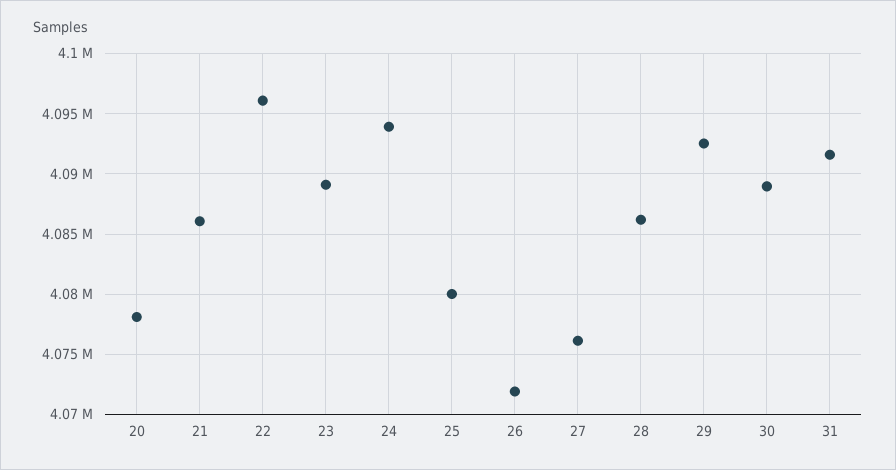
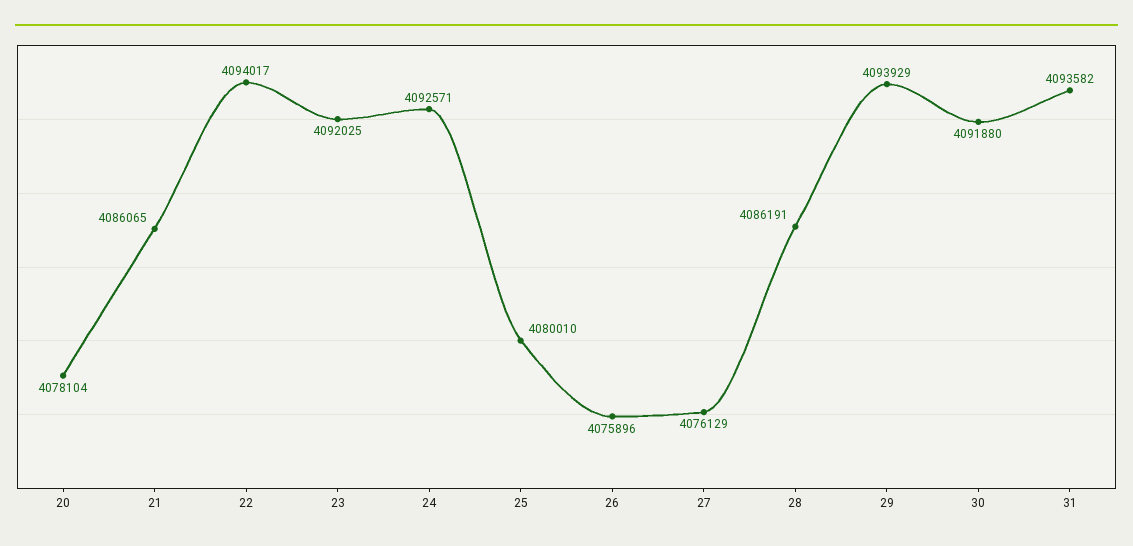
  {
    "20": 4078104,
    "21": 4086065,
-   "22": 4096000,
+   "22": 4094017,
-   "23": 4089000,
+   "23": 4092025,
-   "24": 4094000,
+   "24": 4092571,
    "25": 4080010,
-   "26": 4072000,
+   "26": 4075896,
    "27": 4076129,
    "28": 4086191,
-   "29": 4092500,
+   "29": 4093929,
-   "30": 4089000,
+   "30": 4091880,
-   "31": 4091500
+   "31": 4093582
  }

